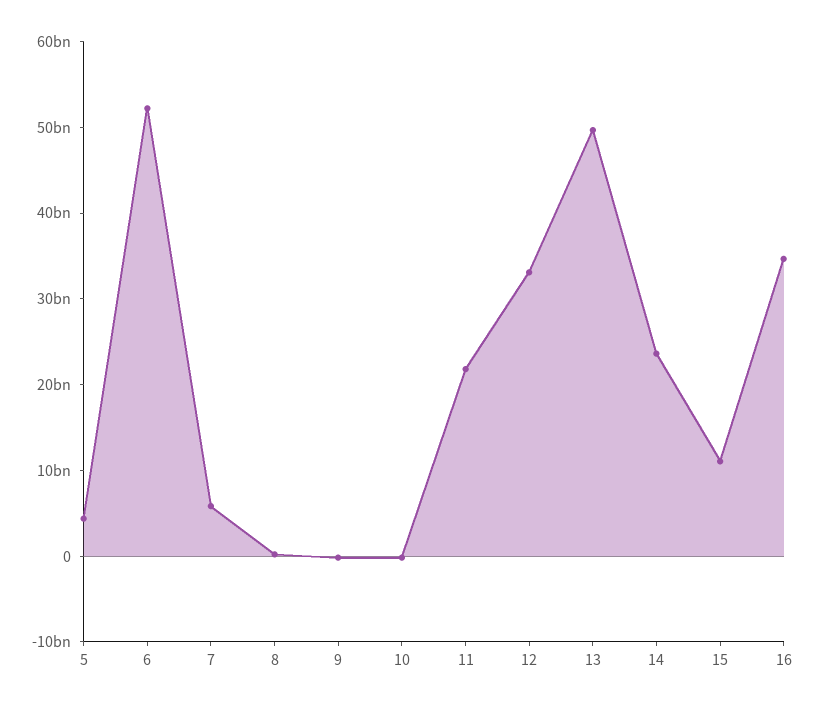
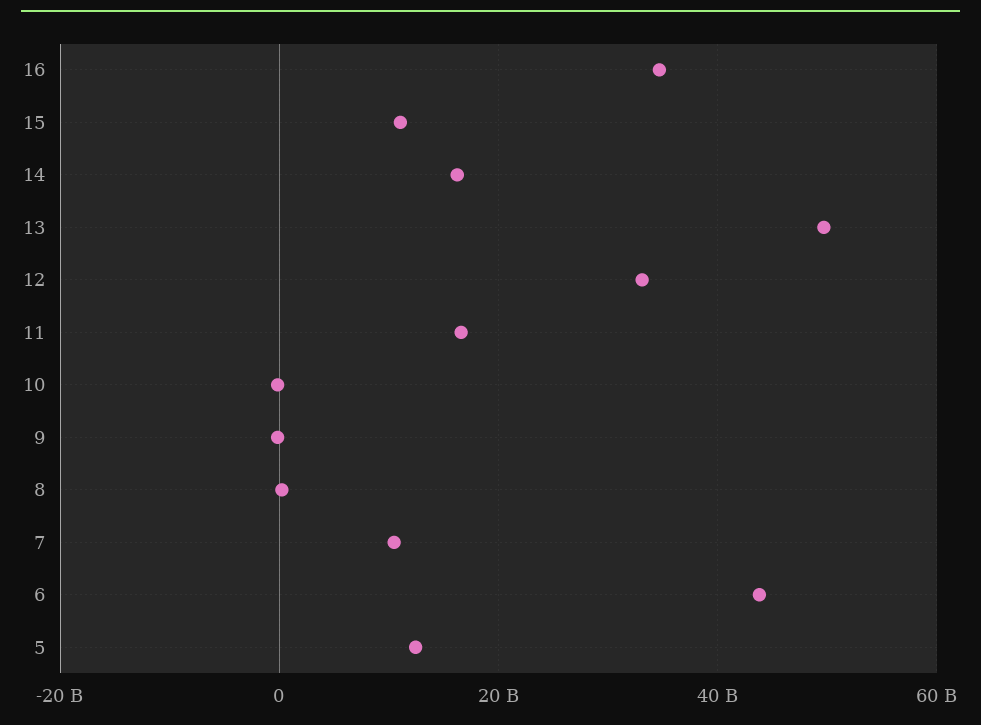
  {
-   "5": 4000000000,
+   "5": 12000000000,
-   "6": 52000000000,
+   "6": 44000000000,
-   "7": 6000000000,
+   "7": 10000000000,
    "8": 0,
    "9": 0,
    "10": 0,
-   "11": 22000000000,
+   "11": 16000000000,
    "12": 34000000000,
    "13": 50000000000,
-   "14": 24000000000,
+   "14": 16000000000,
    "15": 12000000000,
    "16": 34000000000
  }

